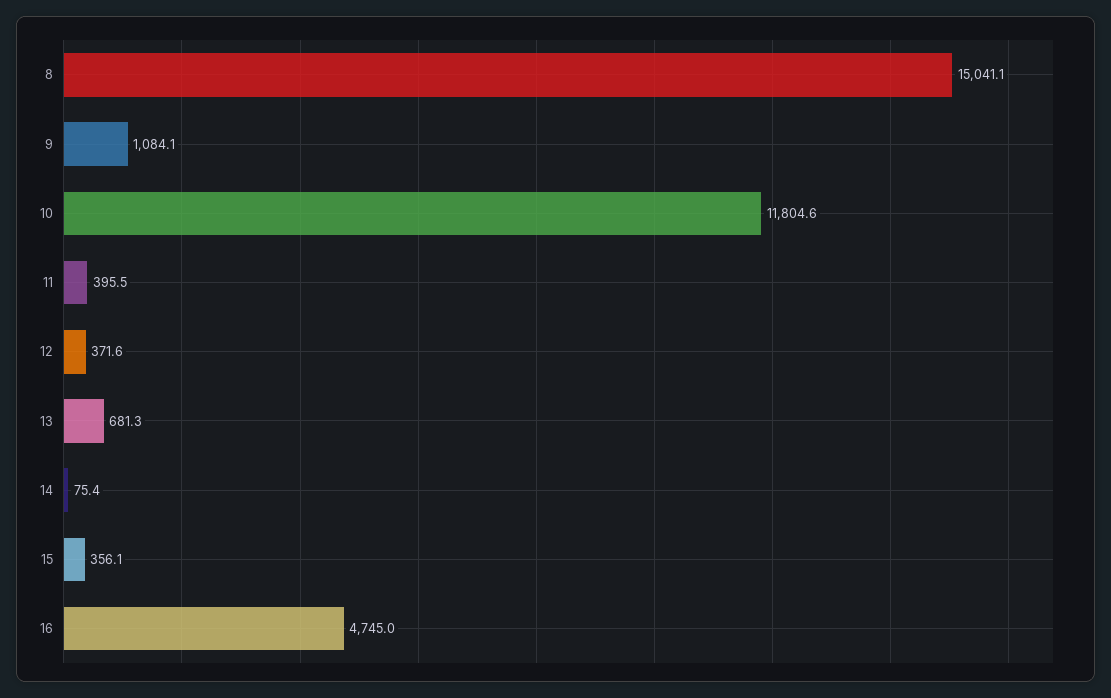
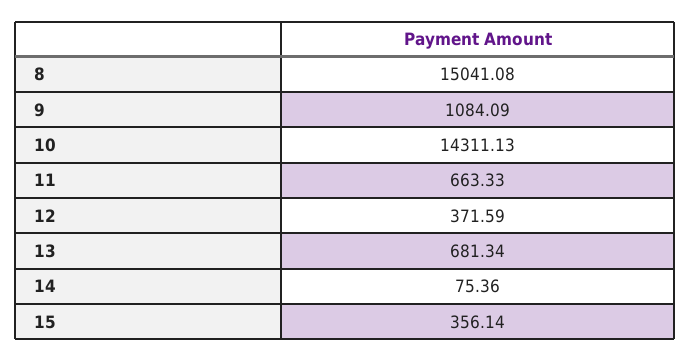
  {
    "8": 15041.08,
    "9": 1084.09,
-   "10": 11804.6,
+   "10": 14311.13,
-   "11": 395.5,
+   "11": 663.33,
    "12": 371.59,
    "13": 681.34,
    "14": 75.36,
-   "15": 356.14,
+   "15": 356.14
-   "16": 4745
  }

